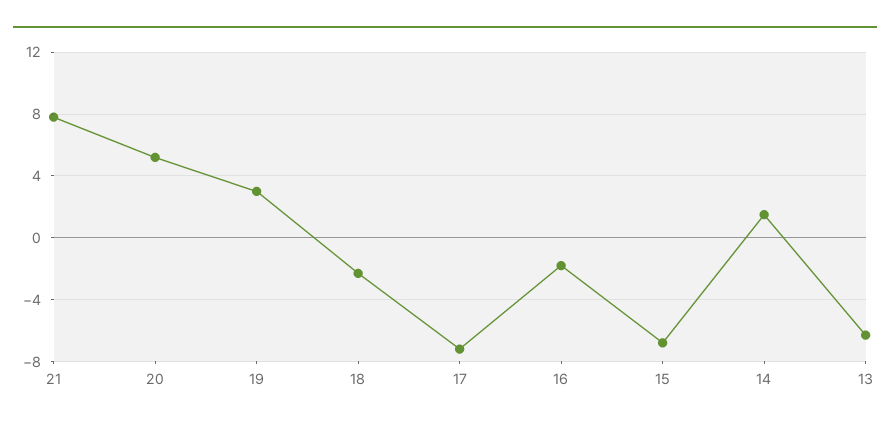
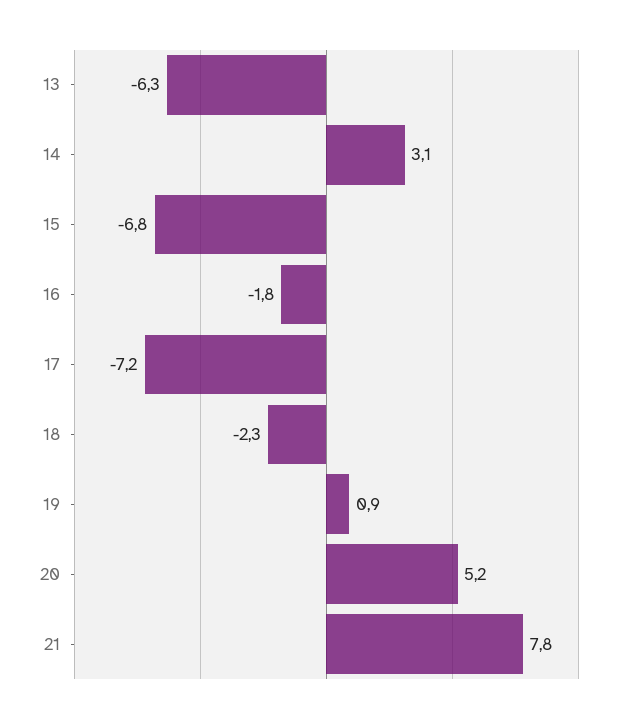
  {
    "21": 7.8,
    "20": 5.2,
-   "19": 3,
+   "19": 0.9,
    "18": -2.3,
    "17": -7.2,
    "16": -1.8,
    "15": -6.8,
-   "14": 1.5,
+   "14": 3.1,
    "13": -6.3
  }

